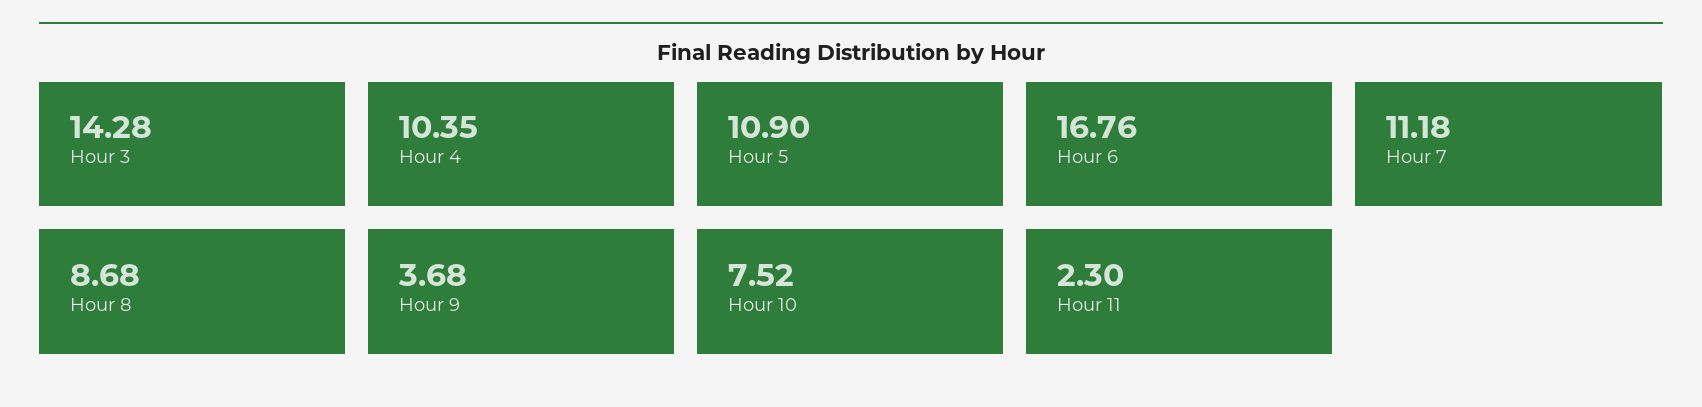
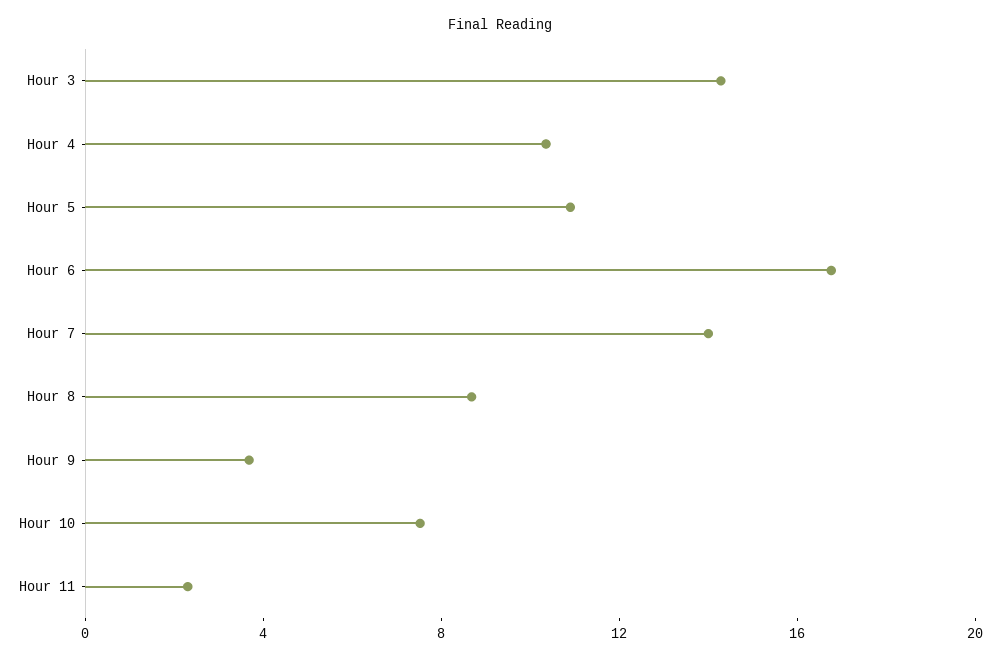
  {
    "Hour 3": 14.28,
    "Hour 4": 10.35,
    "Hour 5": 10.9,
    "Hour 6": 16.76,
-   "Hour 7": 11.18,
+   "Hour 7": 14,
    "Hour 8": 8.68,
    "Hour 9": 3.68,
    "Hour 10": 7.52,
    "Hour 11": 2.3
  }

